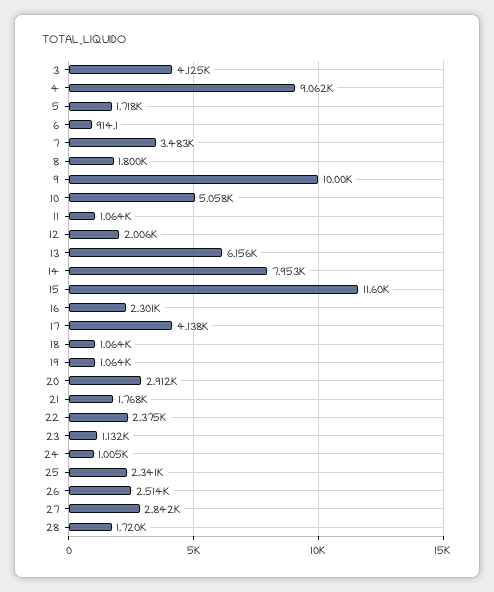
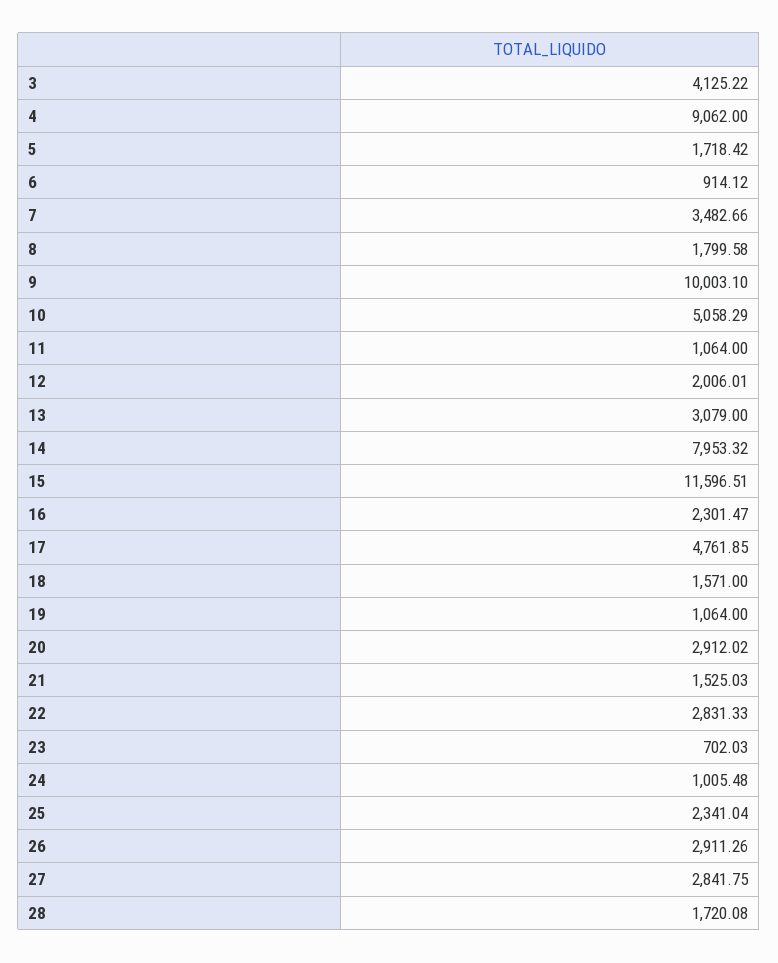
  {
    "3": 4125.22,
    "4": 9062,
    "5": 1718.42,
    "6": 914.12,
    "7": 3482.66,
    "8": 1799.58,
    "9": 10003.1,
    "10": 5058.29,
    "11": 1064,
    "12": 2006.01,
-   "13": 6156,
+   "13": 3079,
    "14": 7953.32,
    "15": 11596.51,
    "16": 2301.47,
-   "17": 4138,
+   "17": 4761.85,
-   "18": 1064,
+   "18": 1571,
    "19": 1064,
    "20": 2912.02,
-   "21": 1768,
+   "21": 1525.03,
-   "22": 2375,
+   "22": 2831.33,
-   "23": 1132,
+   "23": 702.03,
    "24": 1005.48,
    "25": 2341.04,
-   "26": 2514,
+   "26": 2911.26,
    "27": 2841.75,
    "28": 1720.08
  }

